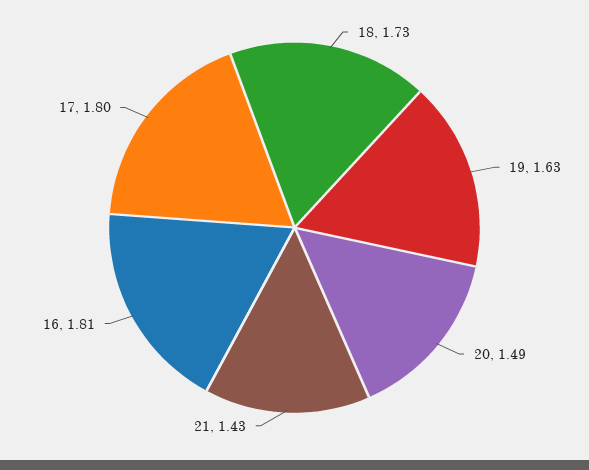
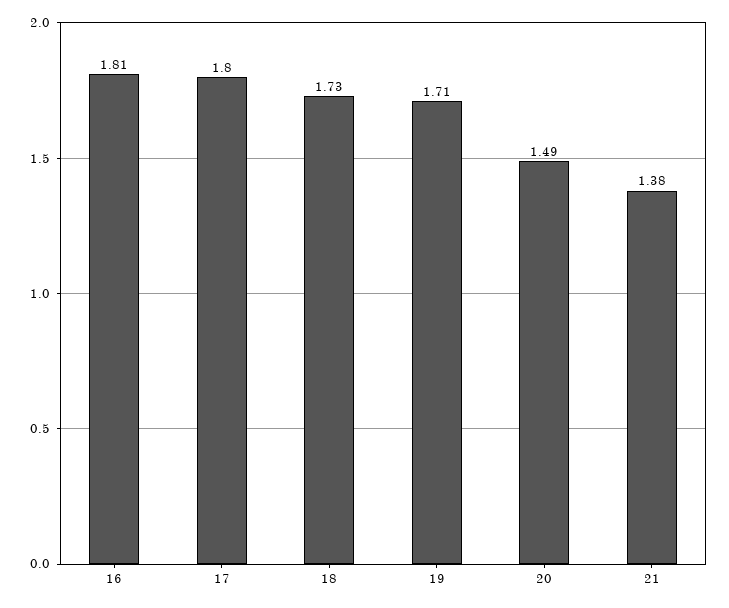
  {
    "18": 1.73,
-   "19": 1.63,
+   "19": 1.71,
    "20": 1.49,
-   "21": 1.43,
+   "21": 1.38,
    "16": 1.81,
    "17": 1.8
  }

